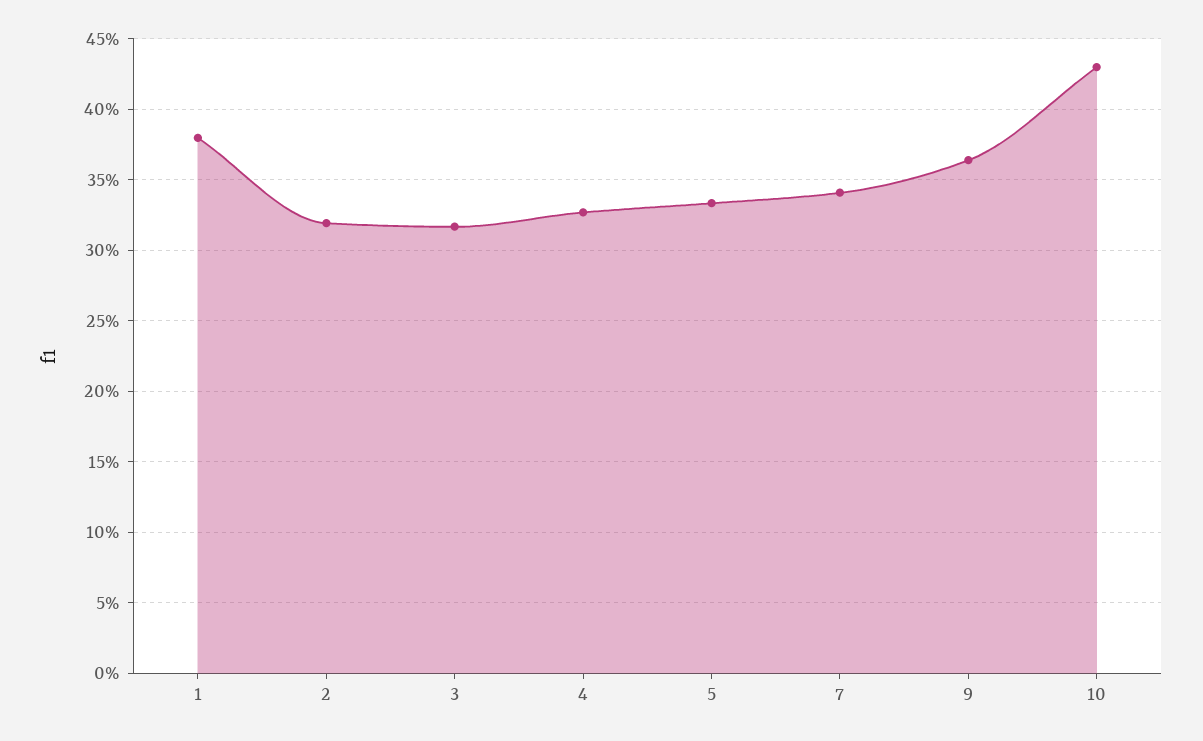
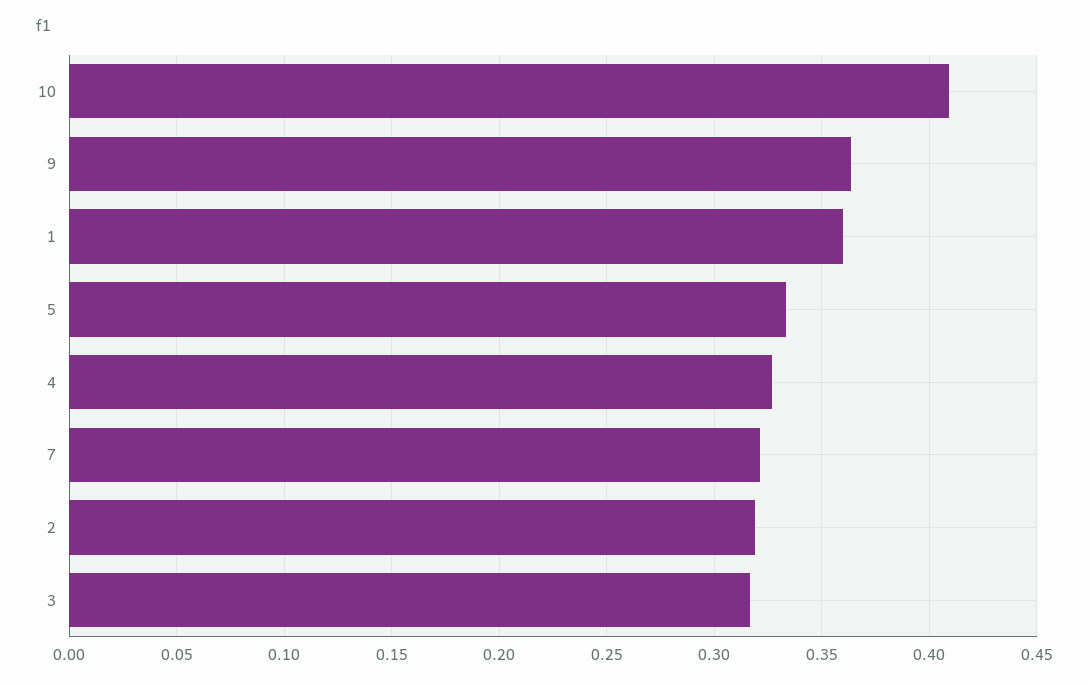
  {
-   "1": 0.38,
+   "1": 0.36,
    "2": 0.32,
    "3": 0.315,
    "4": 0.325,
    "5": 0.335,
-   "7": 0.34,
+   "7": 0.32,
    "9": 0.365,
-   "10": 0.43
+   "10": 0.41
  }

